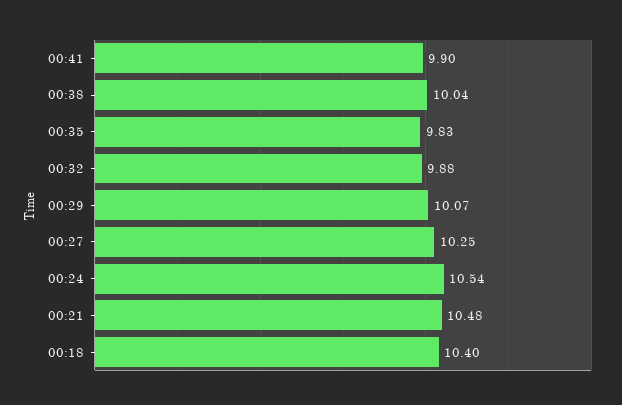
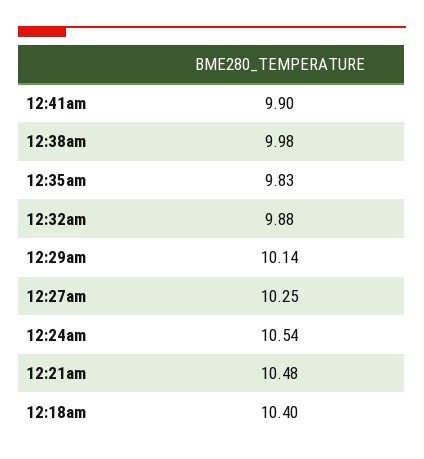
  {
    "00:41": 9.9,
-   "00:38": 10.04,
+   "00:38": 9.98,
    "00:35": 9.83,
    "00:32": 9.88,
-   "00:29": 10.07,
+   "00:29": 10.14,
    "00:27": 10.25,
    "00:24": 10.54,
    "00:21": 10.48,
    "00:18": 10.4
  }

